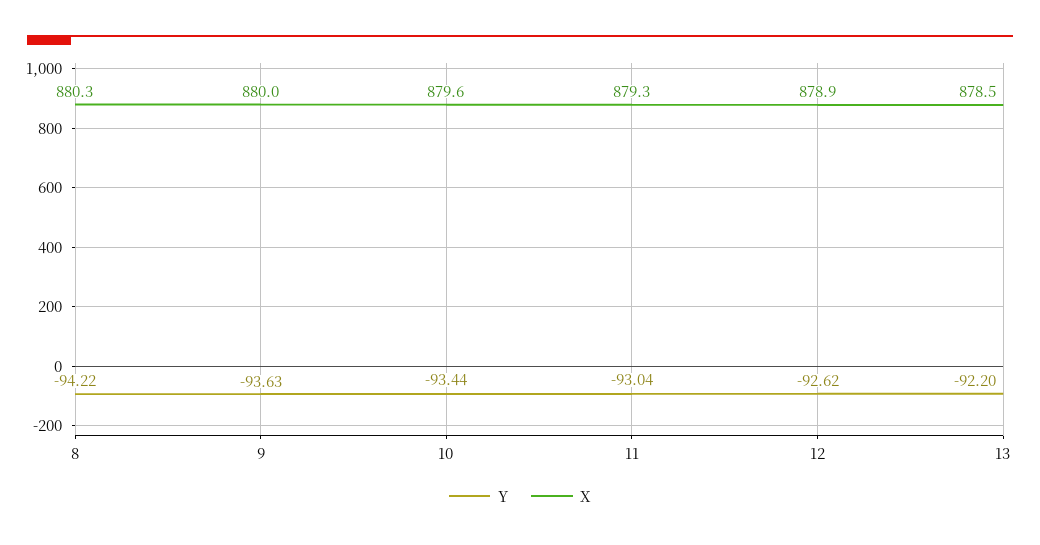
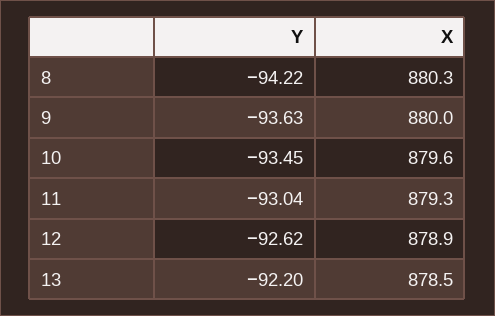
  {
    "Y": {
      "8": -94.22,
      "9": -93.63,
-     "10": -93.44,
+     "10": -93.45,
      "11": -93.04,
      "12": -92.62,
      "13": -92.2
    },
    "X": {
      "8": 880.3,
      "9": 880,
      "10": 879.6,
      "11": 879.3,
      "12": 878.9,
      "13": 878.5
    }
  }

